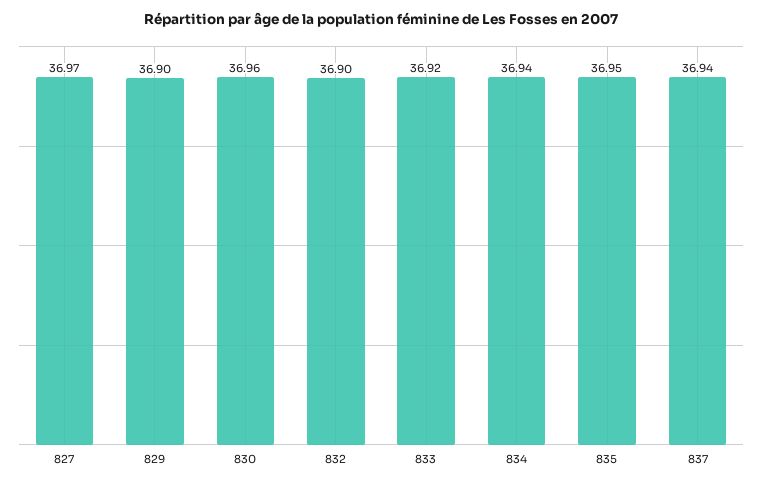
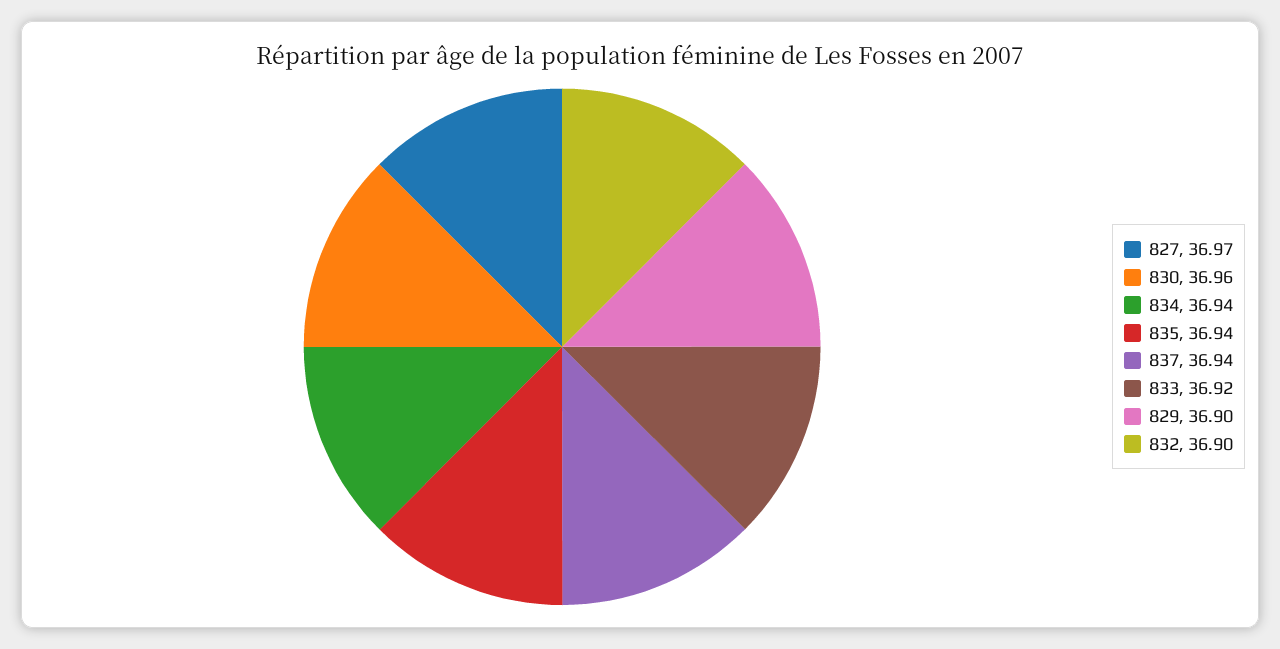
  {
    "827": 36.97,
    "829": 36.9,
    "830": 36.96,
    "832": 36.9,
    "833": 36.92,
    "834": 36.94,
-   "835": 36.95,
+   "835": 36.94,
    "837": 36.94
  }

